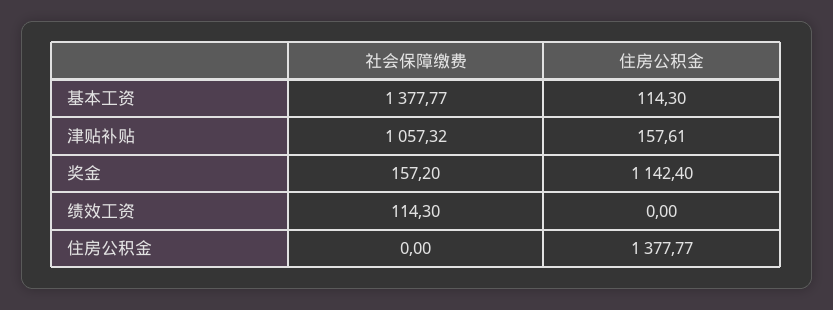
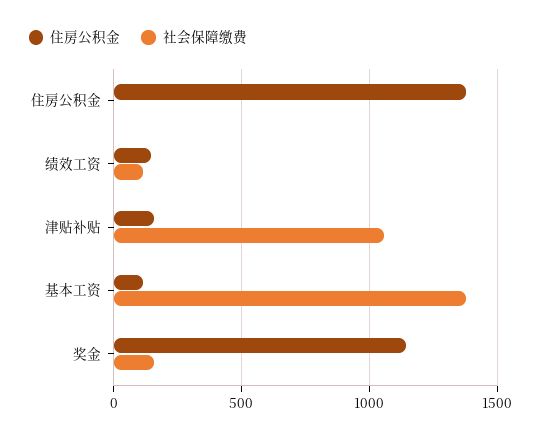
  {
    "社会保障缴费": {
      "基本工资": 1377.77,
      "津贴补贴": 1057.32,
      "奖金": 157.2,
      "绩效工资": 114.3,
      "住房公积金": 0
    },
    "住房公积金": {
      "基本工资": 114.3,
      "津贴补贴": 157.61,
      "奖金": 1142.4,
-     "绩效工资": 0,
+     "绩效工资": 150,
      "住房公积金": 1377.77
    }
  }

